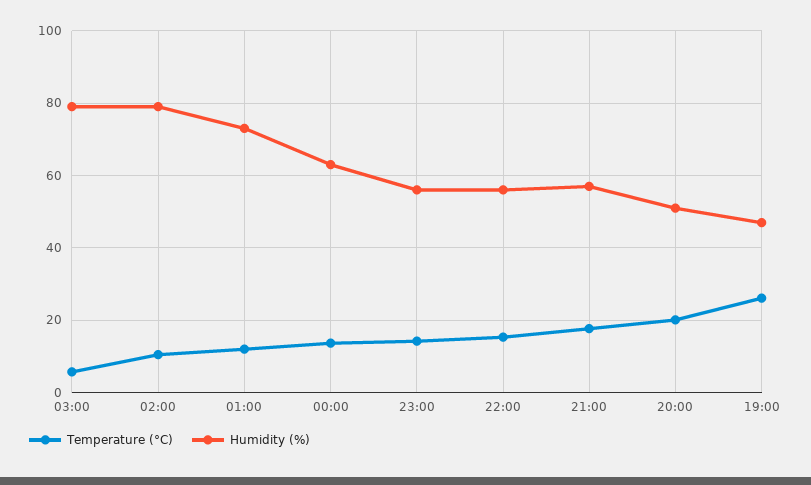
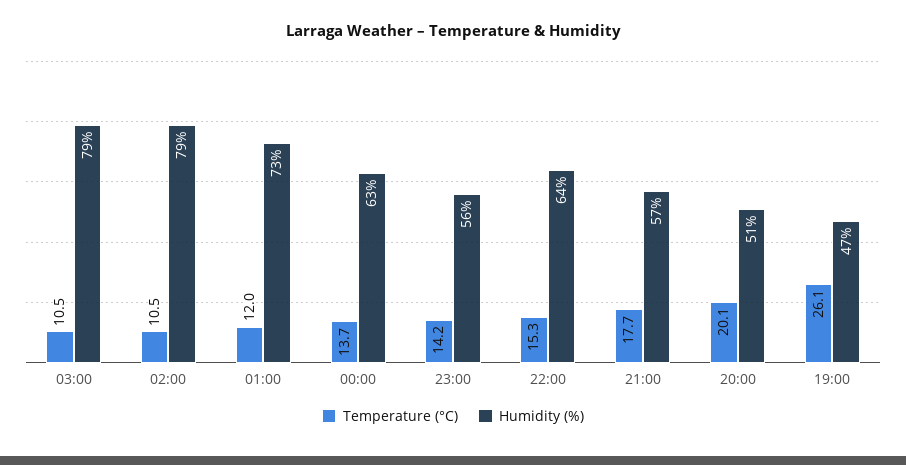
  {
    "Temperature (°C)": {
-     "03:00": 6,
+     "03:00": 10.5,
      "02:00": 10.5,
      "01:00": 12,
      "00:00": 13.7,
      "23:00": 14.2,
      "22:00": 15.3,
      "21:00": 17.7,
      "20:00": 20.1,
      "19:00": 26.1
    },
    "Humidity (%)": {
      "03:00": 79,
      "02:00": 79,
      "01:00": 73,
      "00:00": 63,
      "23:00": 56,
-     "22:00": 56,
+     "22:00": 64,
      "21:00": 57,
      "20:00": 51,
      "19:00": 47
    }
  }

